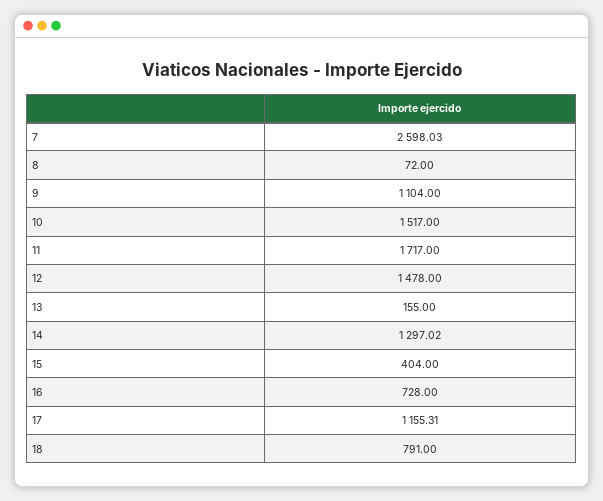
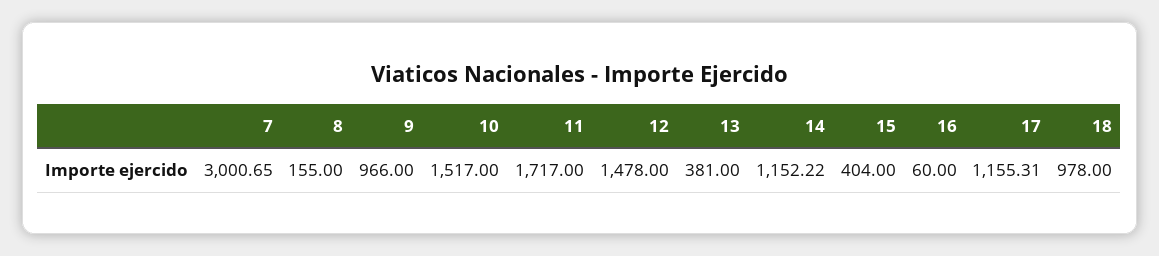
  {
-   "7": 2598.03,
+   "7": 3000.65,
-   "8": 72,
+   "8": 155,
-   "9": 1104,
+   "9": 966,
    "10": 1517,
    "11": 1717,
    "12": 1478,
-   "13": 155,
+   "13": 381,
-   "14": 1297.02,
+   "14": 1152.22,
    "15": 404,
-   "16": 728,
+   "16": 60,
    "17": 1155.31,
-   "18": 791
+   "18": 978
  }

